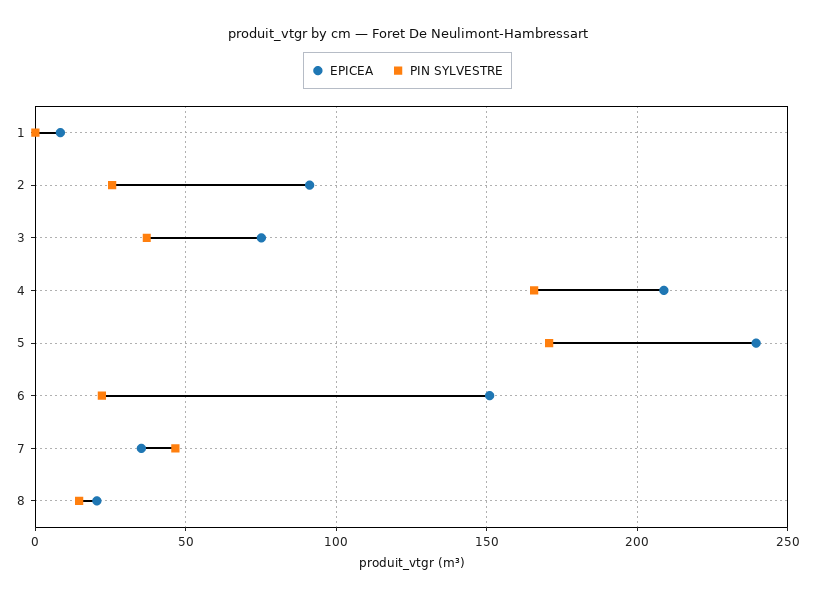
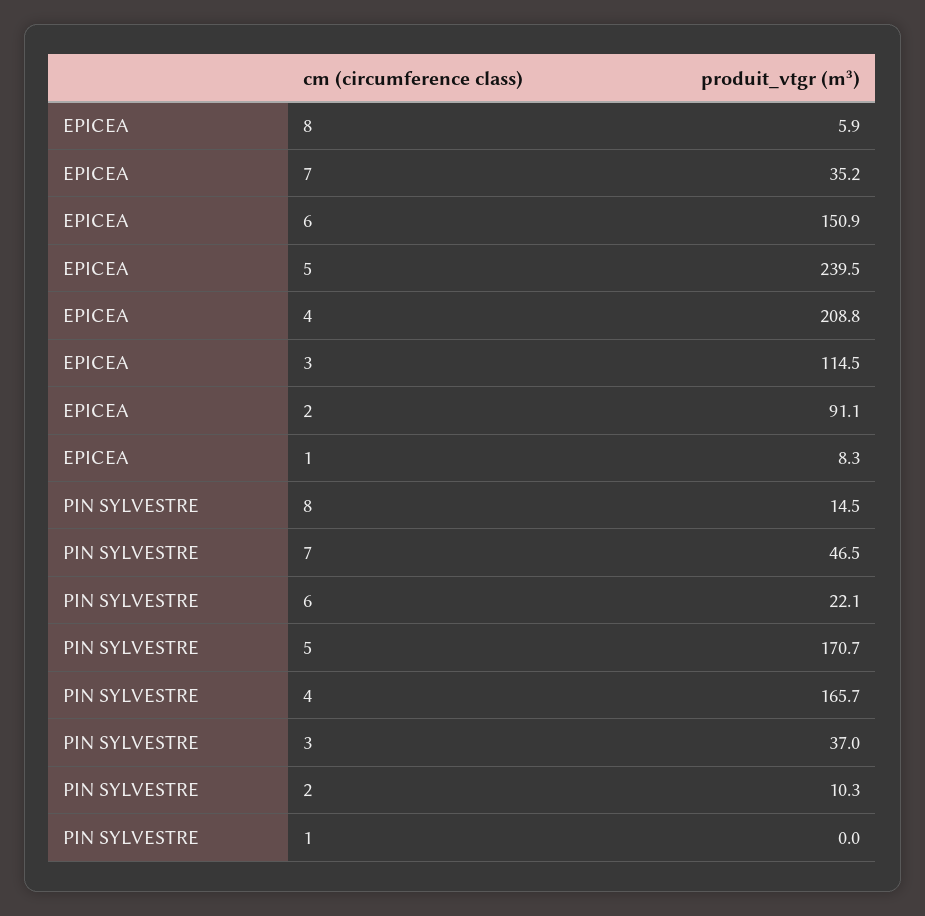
  {
    "EPICEA": {
      "1": 8.3,
      "2": 91.1,
-     "3": 75,
+     "3": 114.5,
      "4": 208.8,
      "5": 239.5,
      "6": 150.9,
      "7": 35.2,
-     "8": 20
+     "8": 5.9
    },
    "PIN SYLVESTRE": {
      "1": 0,
-     "2": 25,
+     "2": 10.3,
      "3": 37,
      "4": 165.7,
      "5": 170.7,
      "6": 22.1,
      "7": 46.5,
      "8": 14.5
    }
  }

